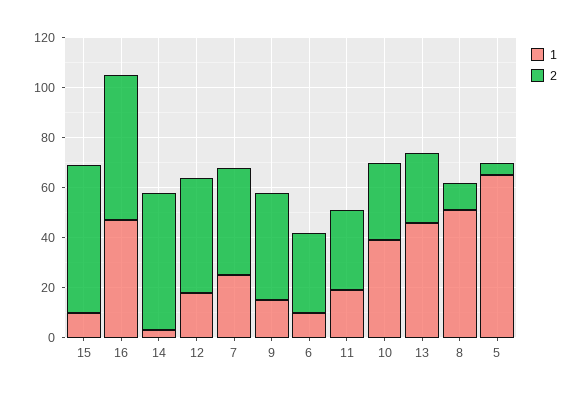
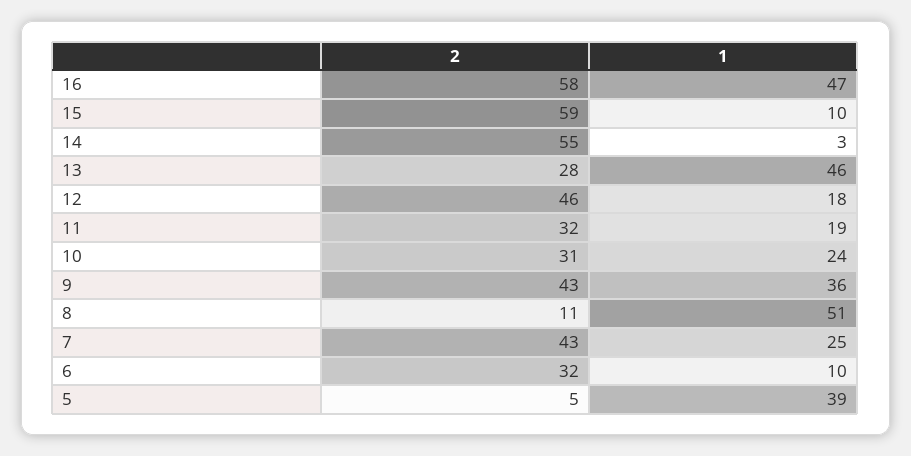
  {
    "1": {
      "15": 10,
      "16": 47,
      "14": 3,
      "12": 18,
      "7": 25,
-     "9": 15,
+     "9": 36,
      "6": 10,
      "11": 19,
-     "10": 40,
+     "10": 24,
      "13": 46,
      "8": 51,
-     "5": 65
+     "5": 39
    },
    "2": {
      "15": 59,
      "16": 58,
      "14": 55,
      "12": 46,
      "7": 43,
      "9": 43,
      "6": 32,
      "11": 32,
      "10": 31,
      "13": 28,
      "8": 11,
      "5": 5
    }
  }

